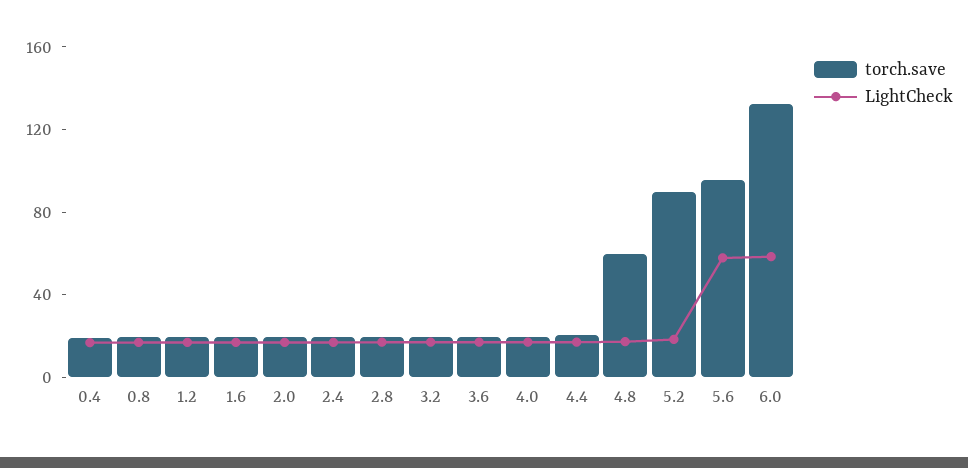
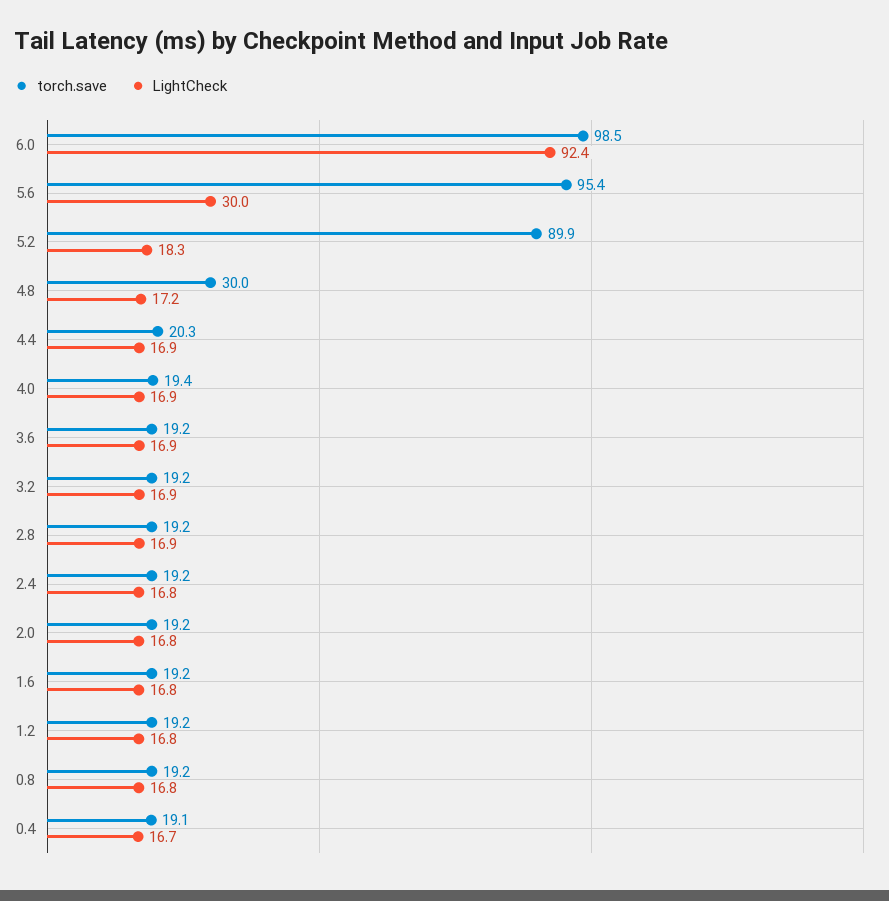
  {
    "torch.save": {
      "0.4": 19.1,
      "0.8": 19.2,
      "1.2": 19.2,
      "1.6": 19.2,
      "2.0": 19.2,
      "2.4": 19.2,
      "2.8": 19.2,
      "3.2": 19.2,
      "3.6": 19.2,
      "4.0": 19.4,
      "4.4": 20.3,
-     "4.8": 60,
+     "4.8": 30,
      "5.2": 89.9,
      "5.6": 95.4,
-     "6.0": 130
+     "6.0": 98.5
    },
    "LightCheck": {
      "0.4": 16.7,
      "0.8": 16.8,
      "1.2": 16.8,
      "1.6": 16.8,
      "2.0": 16.8,
      "2.4": 16.8,
      "2.8": 16.9,
      "3.2": 16.9,
      "3.6": 16.9,
      "4.0": 16.9,
      "4.4": 16.9,
      "4.8": 17.2,
      "5.2": 18.3,
-     "5.6": 60,
+     "5.6": 30,
-     "6.0": 60
+     "6.0": 92.4
    }
  }

